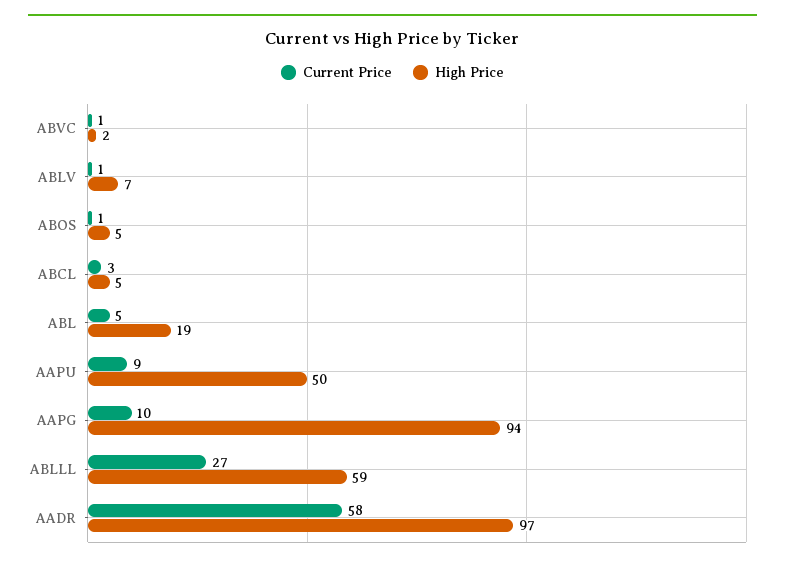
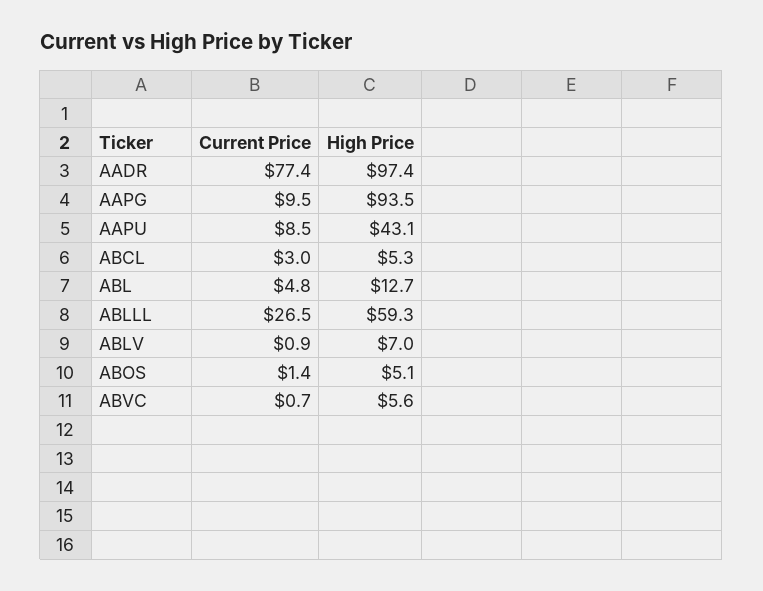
  {
    "Current Price": {
      "ABVC": 0.7,
      "ABLV": 0.9,
      "ABOS": 1.4,
      "ABCL": 3,
      "ABL": 4.8,
      "AAPU": 8.5,
      "AAPG": 9.5,
      "ABLLL": 26.5,
-     "AADR": 58
+     "AADR": 77.4
    },
    "High Price": {
-     "ABVC": 2,
+     "ABVC": 5.6,
      "ABLV": 7,
      "ABOS": 5.1,
      "ABCL": 5.3,
-     "ABL": 19,
+     "ABL": 12.7,
-     "AAPU": 50,
+     "AAPU": 43.1,
      "AAPG": 93.5,
      "ABLLL": 59.3,
      "AADR": 97.4
    }
  }

